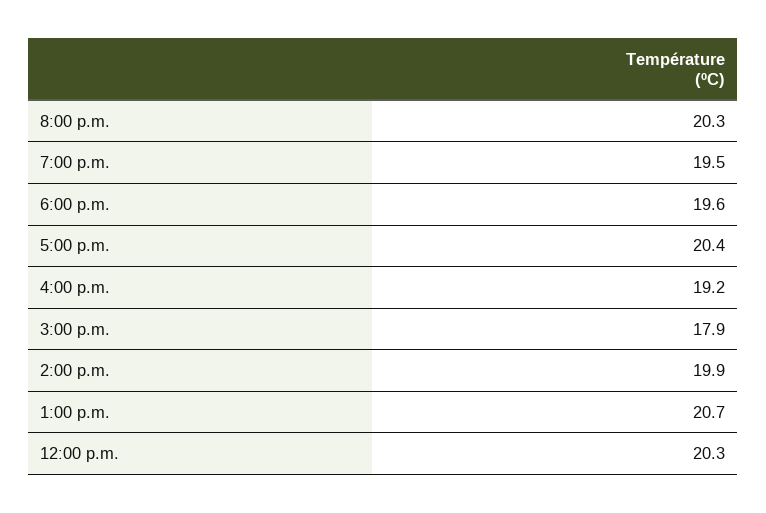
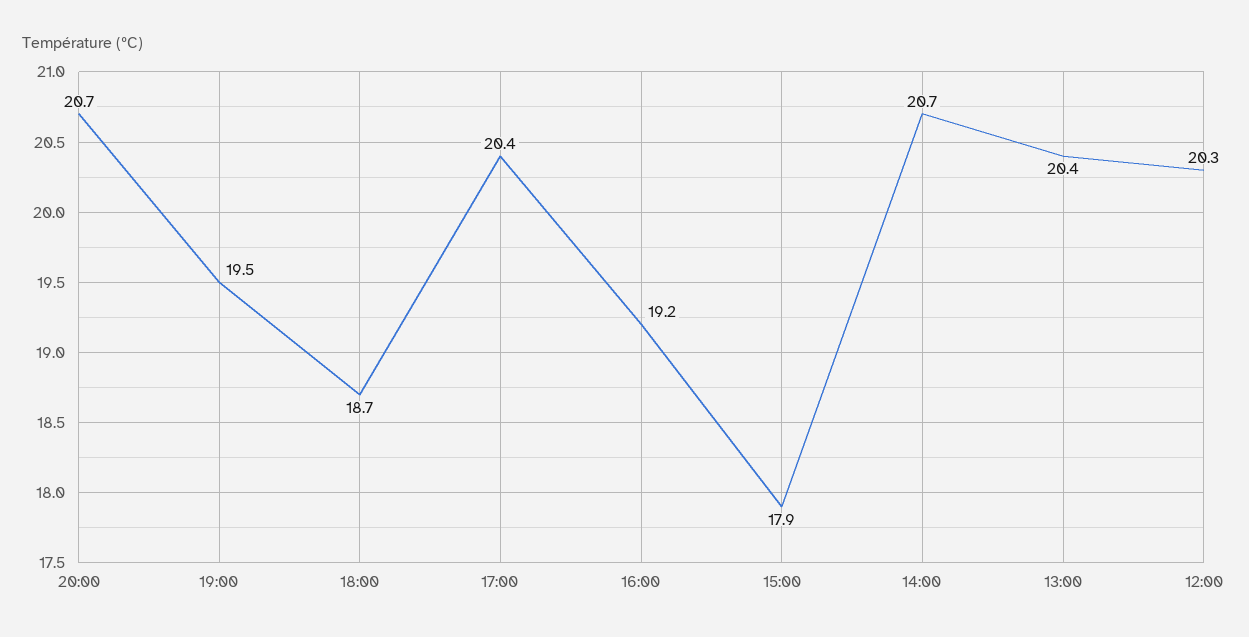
  {
-   "8:00 p.m.": 20.3,
+   "8:00 p.m.": 20.7,
    "7:00 p.m.": 19.5,
-   "6:00 p.m.": 19.6,
+   "6:00 p.m.": 18.7,
    "5:00 p.m.": 20.4,
    "4:00 p.m.": 19.2,
    "3:00 p.m.": 17.9,
-   "2:00 p.m.": 19.9,
+   "2:00 p.m.": 20.7,
-   "1:00 p.m.": 20.7,
+   "1:00 p.m.": 20.4,
    "12:00 p.m.": 20.3
  }

